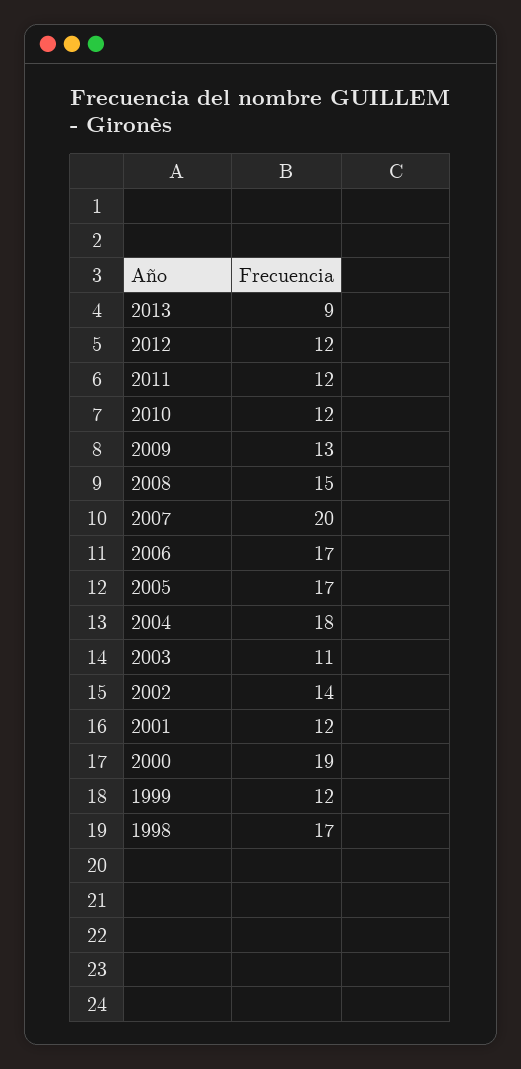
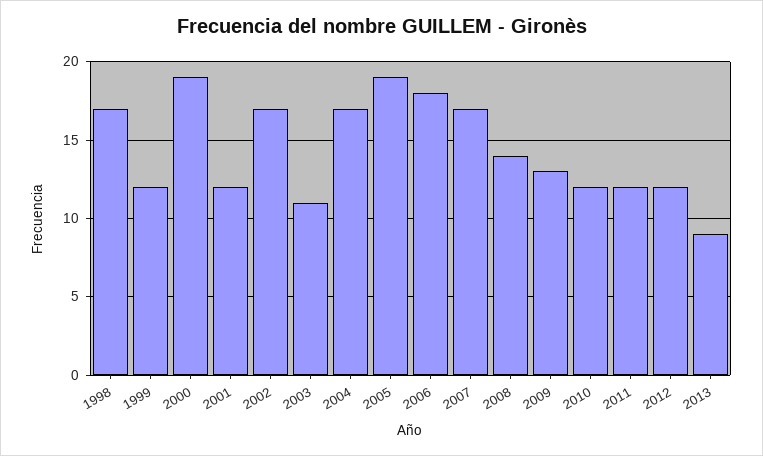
  {
    "2013": 9,
    "2012": 12,
    "2011": 12,
    "2010": 12,
    "2009": 13,
-   "2008": 15,
+   "2008": 14,
-   "2007": 20,
+   "2007": 17,
-   "2006": 17,
+   "2006": 18,
-   "2005": 17,
+   "2005": 19,
-   "2004": 18,
+   "2004": 17,
    "2003": 11,
-   "2002": 14,
+   "2002": 17,
    "2001": 12,
    "2000": 19,
    "1999": 12,
    "1998": 17
  }

